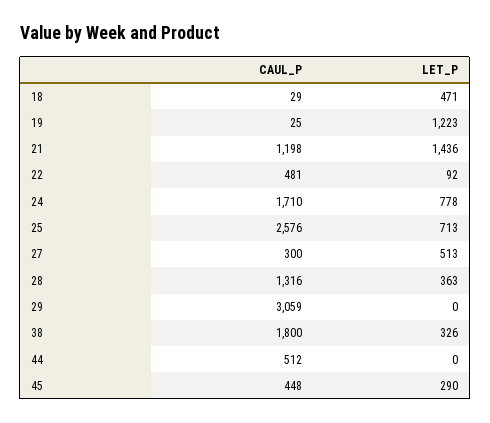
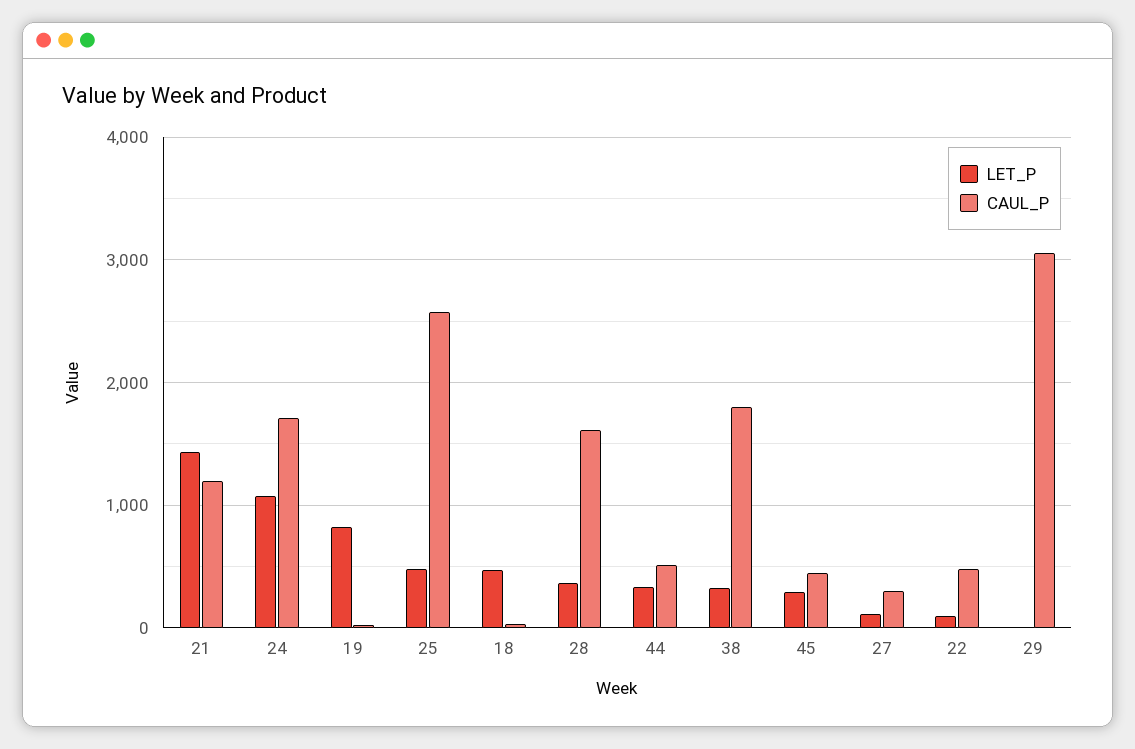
  {
    "CAUL_P": {
      "18": 29,
      "19": 25,
      "21": 1198,
      "22": 481,
      "24": 1710,
      "25": 2576,
      "27": 300,
-     "28": 1316,
+     "28": 1600,
      "29": 3059,
      "38": 1800,
      "44": 512,
      "45": 448
    },
    "LET_P": {
      "18": 471,
-     "19": 1223,
+     "19": 800,
      "21": 1436,
      "22": 92,
-     "24": 778,
+     "24": 1100,
-     "25": 713,
+     "25": 500,
-     "27": 513,
+     "27": 100,
      "28": 363,
      "29": 0,
      "38": 326,
-     "44": 0,
+     "44": 300,
      "45": 290
    }
  }

